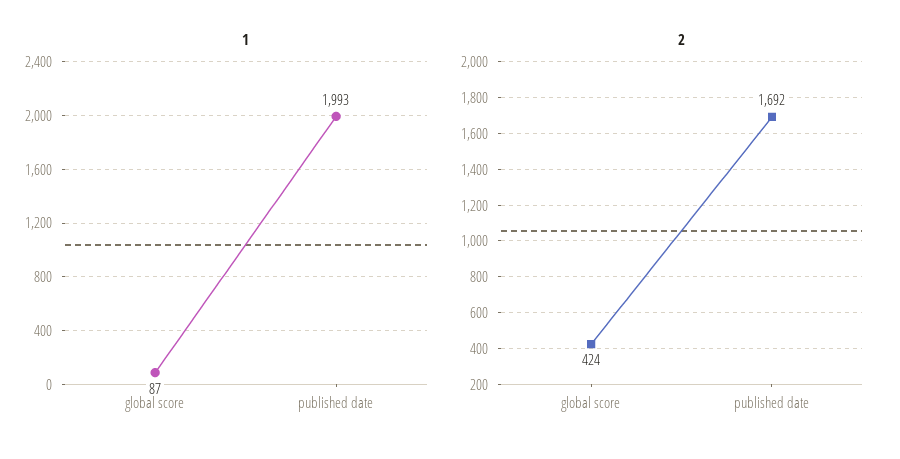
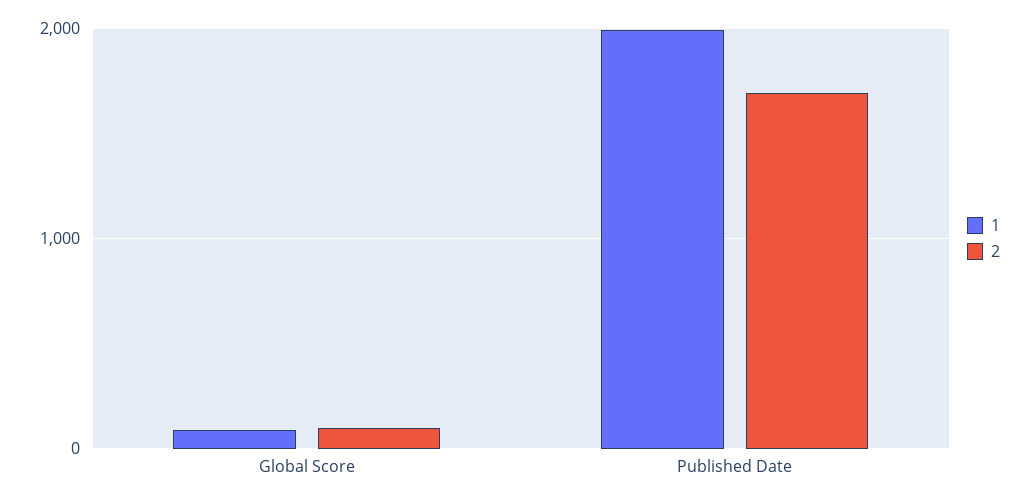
  {
    "1": {
      "global score": 87,
      "published date": 1993
    },
    "2": {
-     "global score": 424,
+     "global score": 100,
      "published date": 1692
    }
  }

